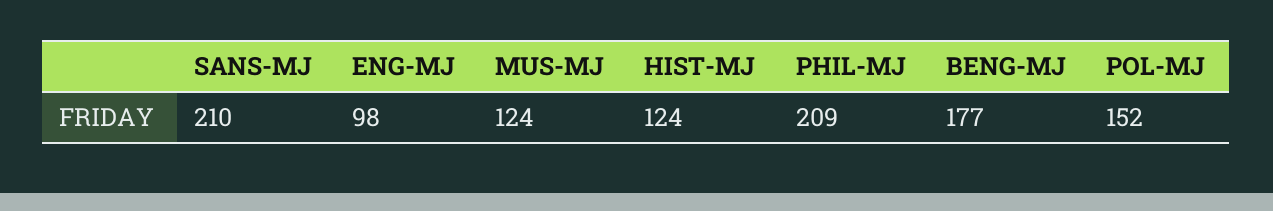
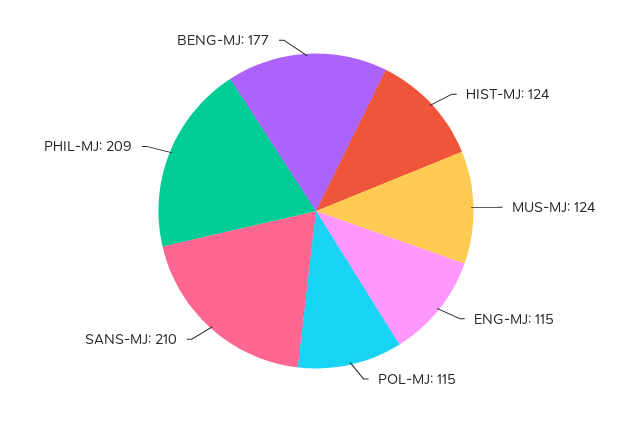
  {
    "SANS-MJ": 210,
-   "ENG-MJ": 98,
+   "ENG-MJ": 115,
    "MUS-MJ": 124,
    "HIST-MJ": 124,
    "PHIL-MJ": 209,
    "BENG-MJ": 177,
-   "POL-MJ": 152
+   "POL-MJ": 115
  }

